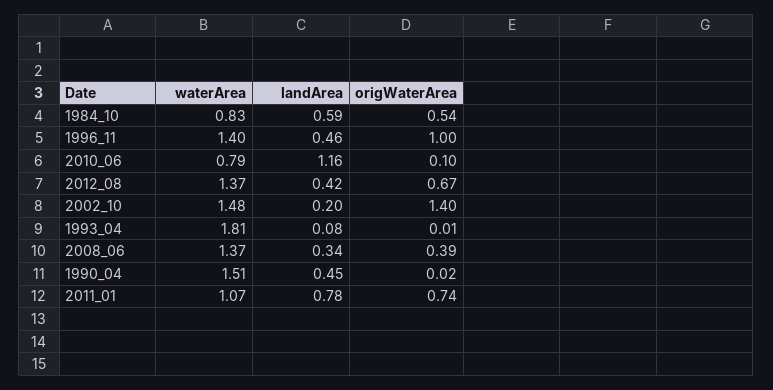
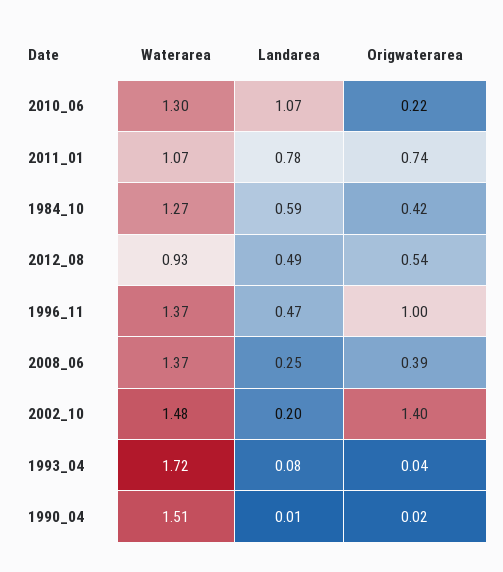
  {
    "waterArea": {
-     "1984_10": 0.83,
+     "1984_10": 1.27,
-     "1996_11": 1.4,
+     "1996_11": 1.37,
-     "2010_06": 0.79,
+     "2010_06": 1.3,
-     "2012_08": 1.37,
+     "2012_08": 0.93,
      "2002_10": 1.48,
-     "1993_04": 1.81,
+     "1993_04": 1.72,
      "2008_06": 1.37,
      "1990_04": 1.51,
      "2011_01": 1.07
    },
    "landArea": {
      "1984_10": 0.59,
-     "1996_11": 0.46,
+     "1996_11": 0.47,
-     "2010_06": 1.16,
+     "2010_06": 1.07,
-     "2012_08": 0.42,
+     "2012_08": 0.49,
      "2002_10": 0.2,
      "1993_04": 0.08,
-     "2008_06": 0.34,
+     "2008_06": 0.25,
-     "1990_04": 0.45,
+     "1990_04": 0.01,
      "2011_01": 0.78
    },
    "origWaterArea": {
-     "1984_10": 0.54,
+     "1984_10": 0.42,
      "1996_11": 1,
-     "2010_06": 0.1,
+     "2010_06": 0.22,
-     "2012_08": 0.67,
+     "2012_08": 0.54,
      "2002_10": 1.4,
-     "1993_04": 0.01,
+     "1993_04": 0.04,
      "2008_06": 0.39,
      "1990_04": 0.02,
      "2011_01": 0.74
    }
  }

